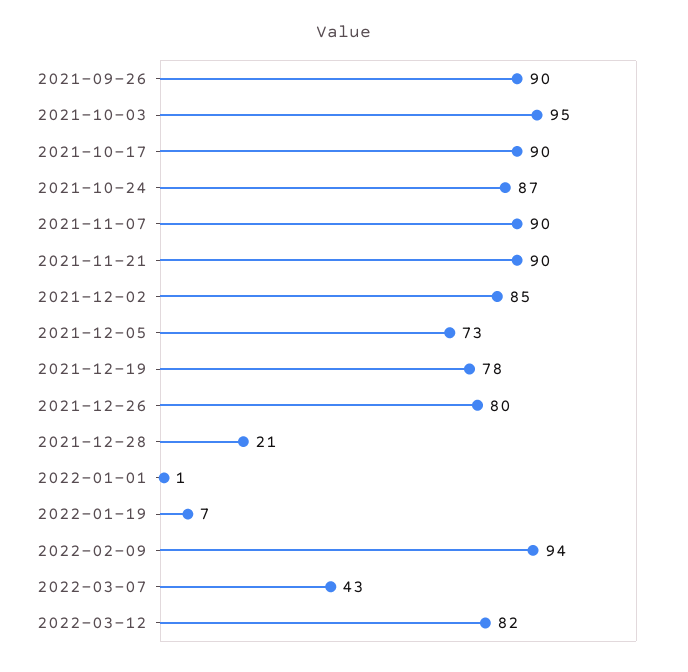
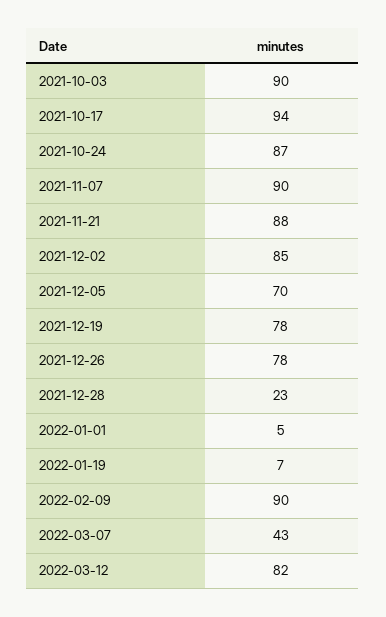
  {
-   "2021-09-26": 90,
-   "2021-10-03": 95,
+   "2021-10-03": 90,
-   "2021-10-17": 90,
+   "2021-10-17": 94,
    "2021-10-24": 87,
    "2021-11-07": 90,
-   "2021-11-21": 90,
+   "2021-11-21": 88,
    "2021-12-02": 85,
-   "2021-12-05": 73,
+   "2021-12-05": 70,
    "2021-12-19": 78,
-   "2021-12-26": 80,
+   "2021-12-26": 78,
-   "2021-12-28": 21,
+   "2021-12-28": 23,
-   "2022-01-01": 1,
+   "2022-01-01": 5,
    "2022-01-19": 7,
-   "2022-02-09": 94,
+   "2022-02-09": 90,
    "2022-03-07": 43,
    "2022-03-12": 82
  }

